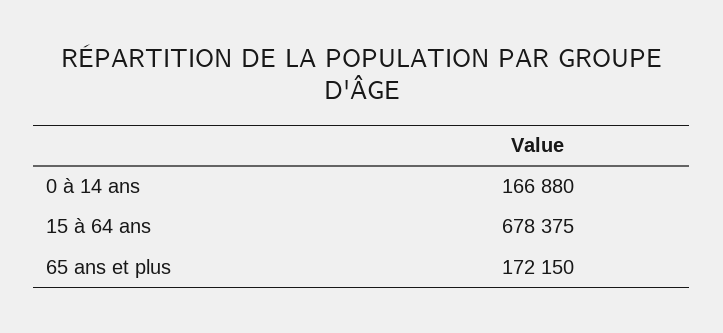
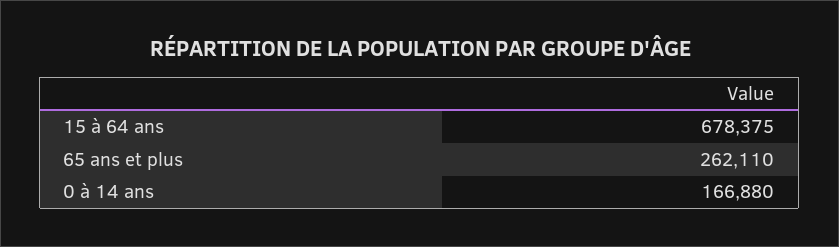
  {
    "0 à 14 ans": 166880,
    "15 à 64 ans": 678375,
-   "65 ans et plus": 172150
+   "65 ans et plus": 262110
  }

